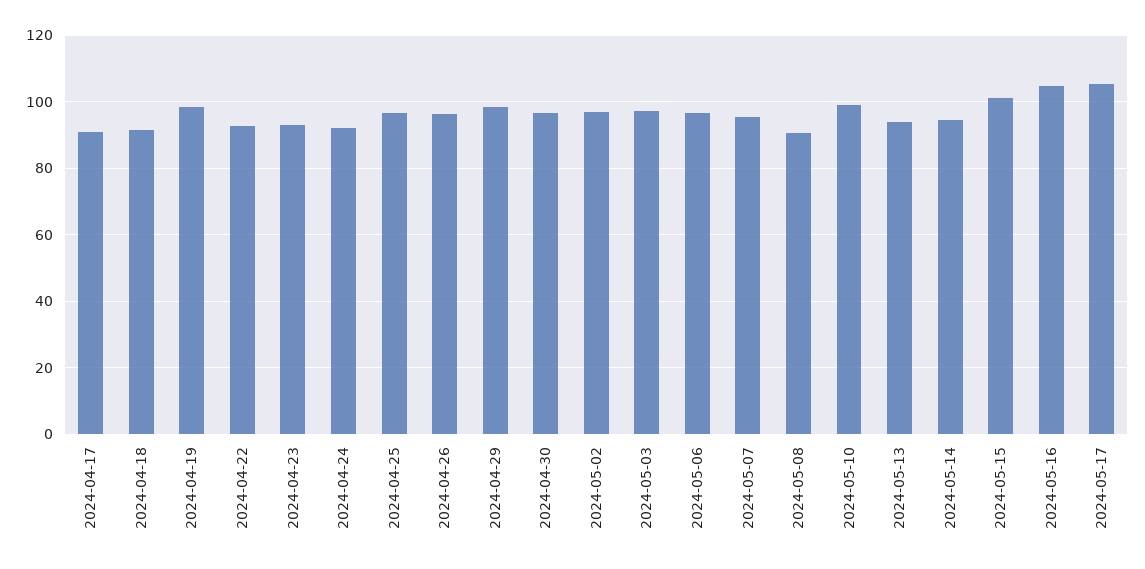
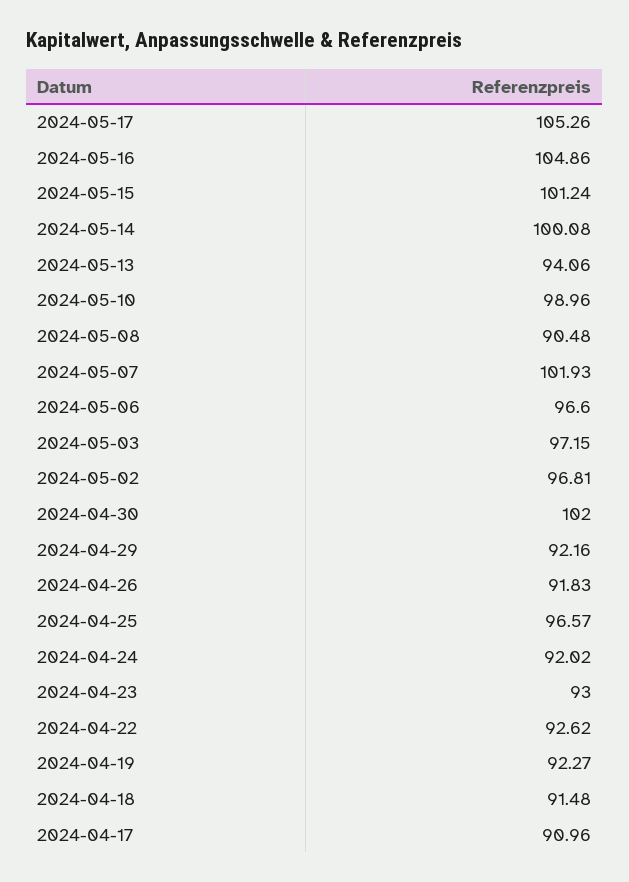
  {
    "2024-04-17": 90.96,
    "2024-04-18": 91.48,
-   "2024-04-19": 98,
+   "2024-04-19": 92.27,
    "2024-04-22": 92.62,
    "2024-04-23": 93,
    "2024-04-24": 92.02,
    "2024-04-25": 96.57,
-   "2024-04-26": 96,
+   "2024-04-26": 91.83,
-   "2024-04-29": 98,
+   "2024-04-29": 92.16,
-   "2024-04-30": 96,
+   "2024-04-30": 102,
    "2024-05-02": 96.81,
    "2024-05-03": 97.15,
    "2024-05-06": 96.6,
-   "2024-05-07": 96,
+   "2024-05-07": 101.93,
    "2024-05-08": 90.48,
    "2024-05-10": 98.96,
    "2024-05-13": 94.06,
-   "2024-05-14": 94,
+   "2024-05-14": 100.08,
    "2024-05-15": 101.24,
    "2024-05-16": 104.86,
    "2024-05-17": 105.26
  }

